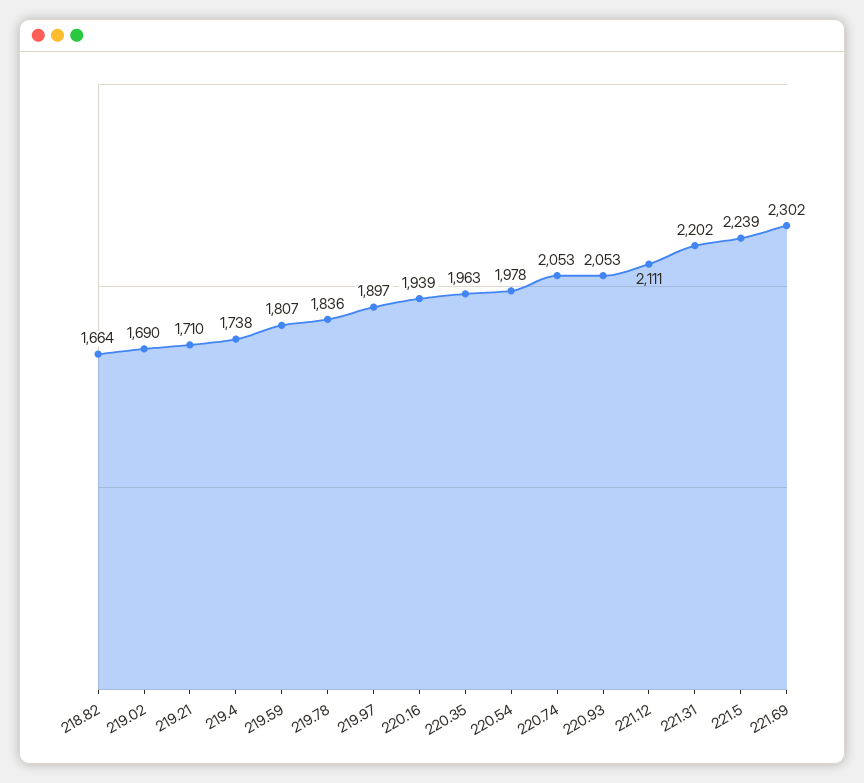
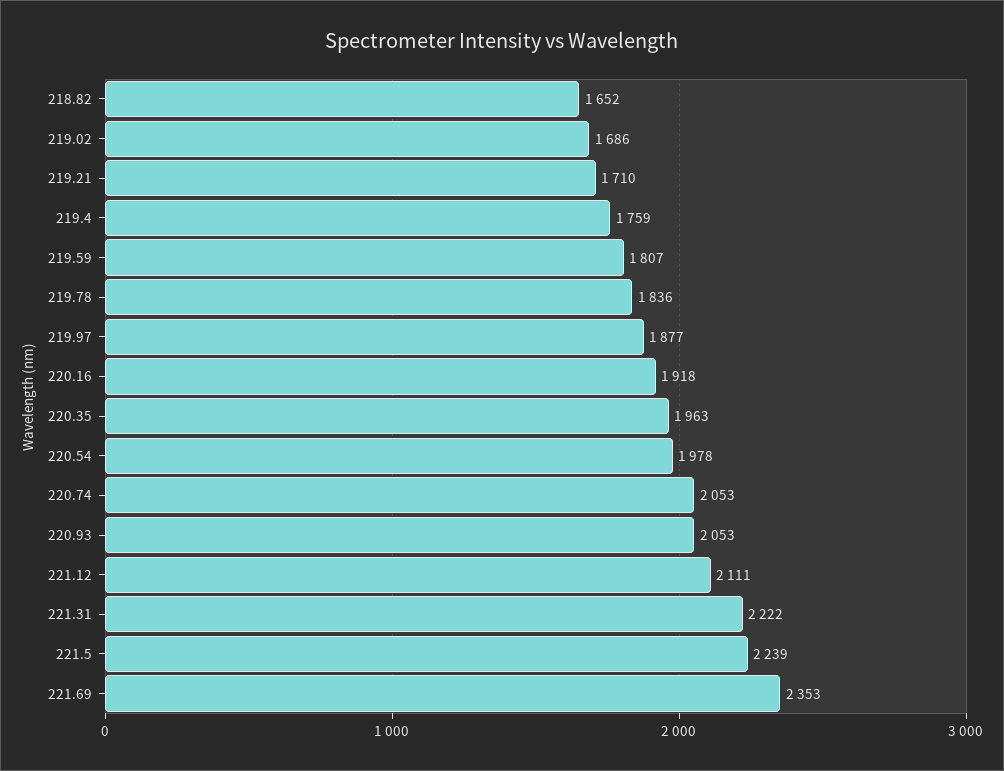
  {
-   "218.82": 1664,
+   "218.82": 1652,
-   "219.02": 1690,
+   "219.02": 1686,
    "219.21": 1710,
-   "219.4": 1738,
+   "219.4": 1759,
    "219.59": 1807,
    "219.78": 1836,
-   "219.97": 1897,
+   "219.97": 1877,
-   "220.16": 1939,
+   "220.16": 1918,
    "220.35": 1963,
    "220.54": 1978,
    "220.74": 2053,
    "220.93": 2053,
    "221.12": 2111,
-   "221.31": 2202,
+   "221.31": 2222,
    "221.5": 2239,
-   "221.69": 2302
+   "221.69": 2353
  }

